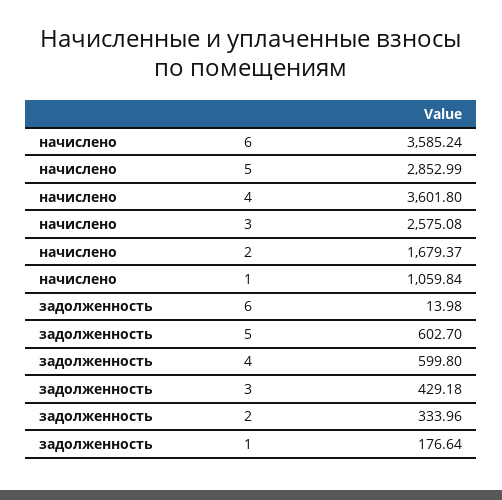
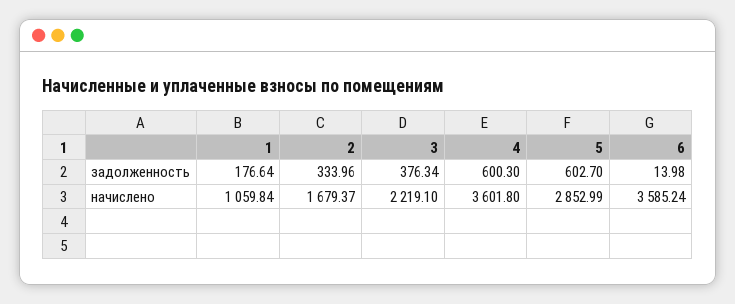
  {
    "начислено": {
      "6": 3585.24,
      "5": 2852.99,
      "4": 3601.8,
-     "3": 2575.08,
+     "3": 2219.1,
      "2": 1679.37,
      "1": 1059.84
    },
    "задолженность": {
      "6": 13.98,
      "5": 602.7,
-     "4": 599.8,
+     "4": 600.3,
-     "3": 429.18,
+     "3": 376.34,
      "2": 333.96,
      "1": 176.64
    }
  }

